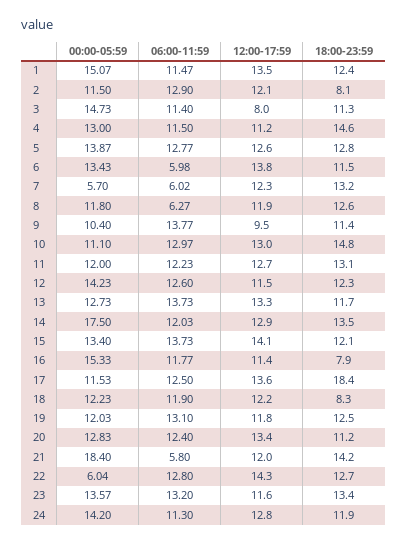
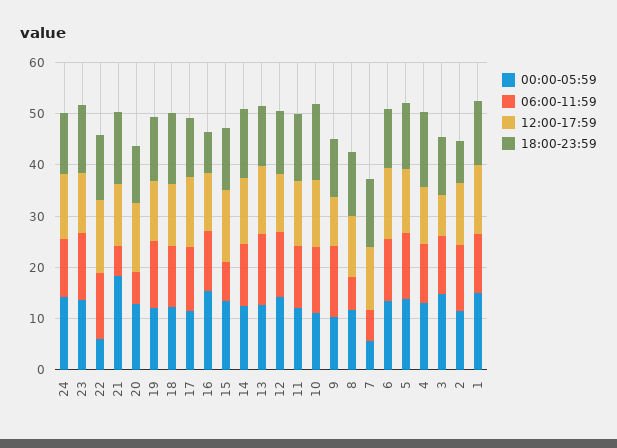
  {
    "00:00-05:59": {
      "1": 15.07,
      "2": 11.5,
      "3": 14.73,
      "4": 13,
      "5": 13.87,
      "6": 13.43,
      "7": 5.7,
      "8": 11.8,
      "9": 10.4,
      "10": 11.1,
      "11": 12,
      "12": 14.23,
      "13": 12.73,
-     "14": 17.5,
+     "14": 12,
      "15": 13.4,
      "16": 15.33,
      "17": 11.53,
      "18": 12.23,
      "19": 12.03,
      "20": 12.83,
      "21": 18.4,
      "22": 6.04,
      "23": 13.57,
      "24": 14.2
    },
    "06:00-11:59": {
      "1": 11.47,
      "2": 12.9,
      "3": 11.4,
      "4": 11.5,
      "5": 12.77,
-     "6": 5.98,
+     "6": 12,
      "7": 6.02,
      "8": 6.27,
      "9": 13.77,
      "10": 12.97,
      "11": 12.23,
      "12": 12.6,
      "13": 13.73,
      "14": 12.03,
-     "15": 13.73,
+     "15": 8,
      "16": 11.77,
      "17": 12.5,
      "18": 11.9,
      "19": 13.1,
-     "20": 12.4,
+     "20": 6,
      "21": 5.8,
      "22": 12.8,
      "23": 13.2,
      "24": 11.3
    },
    "12:00-17:59": {
      "1": 13.5,
      "2": 12.1,
      "3": 8,
      "4": 11.2,
      "5": 12.6,
      "6": 13.8,
      "7": 12.3,
      "8": 11.9,
      "9": 9.5,
      "10": 13,
      "11": 12.7,
      "12": 11.5,
      "13": 13.3,
      "14": 12.9,
      "15": 14.1,
      "16": 11.4,
      "17": 13.6,
      "18": 12.2,
      "19": 11.8,
      "20": 13.4,
      "21": 12,
      "22": 14.3,
      "23": 11.6,
      "24": 12.8
    },
    "18:00-23:59": {
      "1": 12.4,
      "2": 8.1,
      "3": 11.3,
      "4": 14.6,
      "5": 12.8,
      "6": 11.5,
      "7": 13.2,
      "8": 12.6,
      "9": 11.4,
      "10": 14.8,
      "11": 13.1,
      "12": 12.3,
      "13": 11.7,
      "14": 13.5,
      "15": 12.1,
      "16": 7.9,
-     "17": 18.4,
+     "17": 12,
-     "18": 8.3,
+     "18": 14,
      "19": 12.5,
      "20": 11.2,
      "21": 14.2,
      "22": 12.7,
      "23": 13.4,
      "24": 11.9
    }
  }

